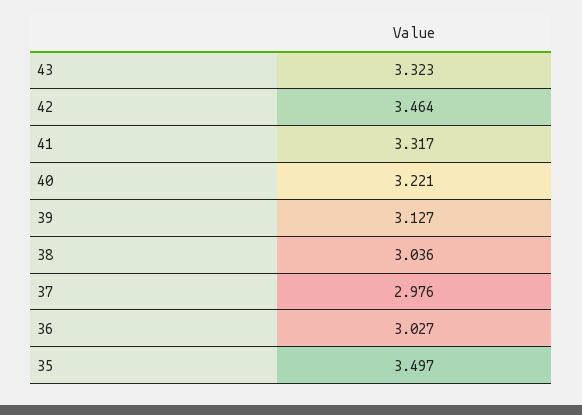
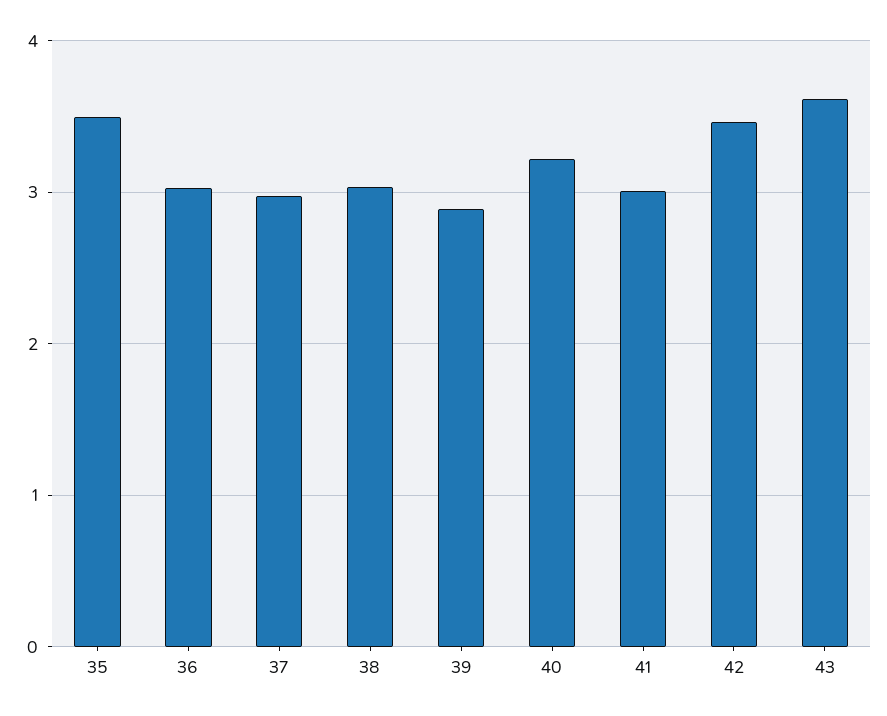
  {
-   "43": 3.323,
+   "43": 3.6,
    "42": 3.464,
-   "41": 3.317,
+   "41": 3,
    "40": 3.221,
-   "39": 3.127,
+   "39": 2.9,
    "38": 3.036,
    "37": 2.976,
    "36": 3.027,
    "35": 3.497
  }

